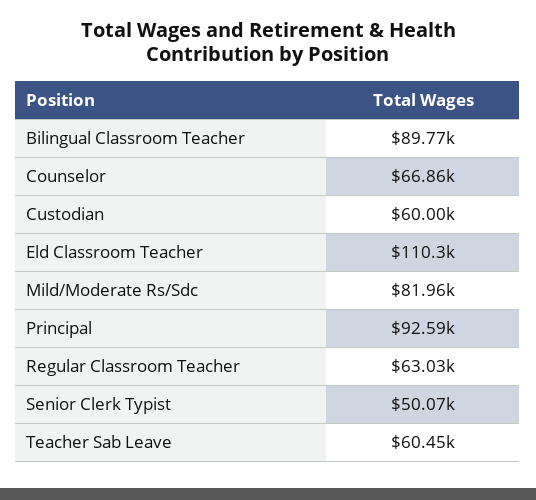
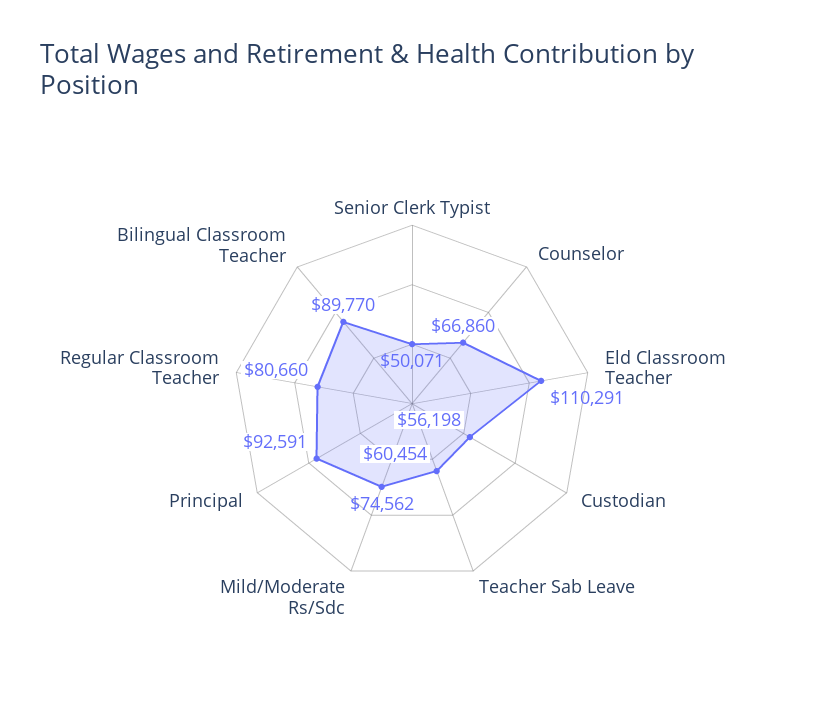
  {
    "Bilingual Classroom Teacher": 89770,
    "Counselor": 66860,
-   "Custodian": 60000,
+   "Custodian": 56198,
    "Eld Classroom Teacher": 110291,
-   "Mild/Moderate Rs/Sdc": 81960,
+   "Mild/Moderate Rs/Sdc": 74562,
    "Principal": 92591,
-   "Regular Classroom Teacher": 63030,
+   "Regular Classroom Teacher": 80660,
    "Senior Clerk Typist": 50071,
    "Teacher Sab Leave": 60454
  }

